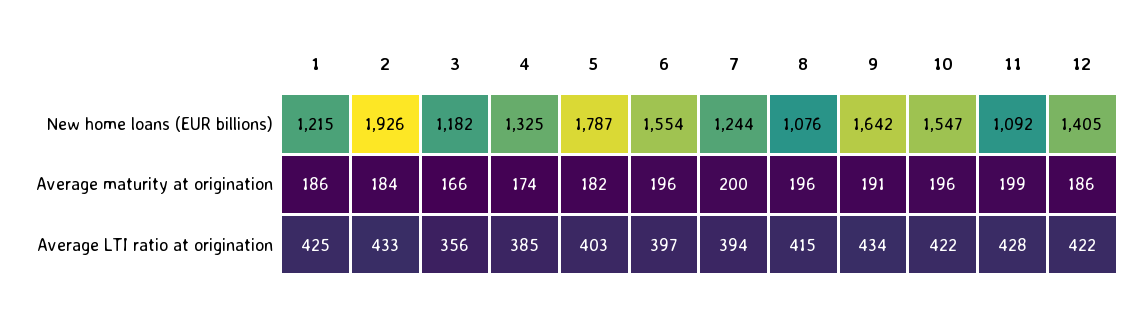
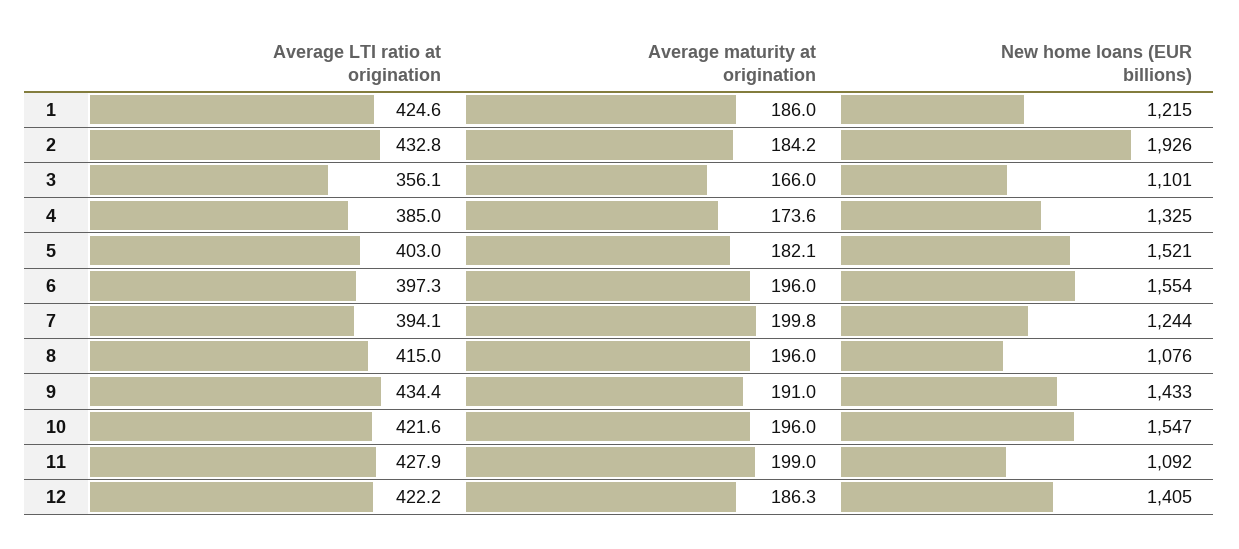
  {
    "1": {
      "New home loans (EUR billions)": 1215,
      "Average maturity at origination": 186,
      "Average LTI ratio at origination": 424.6
    },
    "2": {
      "New home loans (EUR billions)": 1926,
      "Average maturity at origination": 184.2,
      "Average LTI ratio at origination": 432.8
    },
    "3": {
-     "New home loans (EUR billions)": 1182,
+     "New home loans (EUR billions)": 1101,
      "Average maturity at origination": 166,
      "Average LTI ratio at origination": 356.1
    },
    "4": {
      "New home loans (EUR billions)": 1325,
      "Average maturity at origination": 173.6,
      "Average LTI ratio at origination": 385
    },
    "5": {
-     "New home loans (EUR billions)": 1787,
+     "New home loans (EUR billions)": 1521,
      "Average maturity at origination": 182.1,
      "Average LTI ratio at origination": 403
    },
    "6": {
      "New home loans (EUR billions)": 1554,
      "Average maturity at origination": 196,
      "Average LTI ratio at origination": 397.3
    },
    "7": {
      "New home loans (EUR billions)": 1244,
      "Average maturity at origination": 199.8,
      "Average LTI ratio at origination": 394.1
    },
    "8": {
      "New home loans (EUR billions)": 1076,
      "Average maturity at origination": 196,
      "Average LTI ratio at origination": 415
    },
    "9": {
-     "New home loans (EUR billions)": 1642,
+     "New home loans (EUR billions)": 1433,
      "Average maturity at origination": 191,
      "Average LTI ratio at origination": 434.4
    },
    "10": {
      "New home loans (EUR billions)": 1547,
      "Average maturity at origination": 196,
      "Average LTI ratio at origination": 421.6
    },
    "11": {
      "New home loans (EUR billions)": 1092,
      "Average maturity at origination": 199,
      "Average LTI ratio at origination": 427.9
    },
    "12": {
      "New home loans (EUR billions)": 1405,
      "Average maturity at origination": 186.3,
      "Average LTI ratio at origination": 422.2
    }
  }

